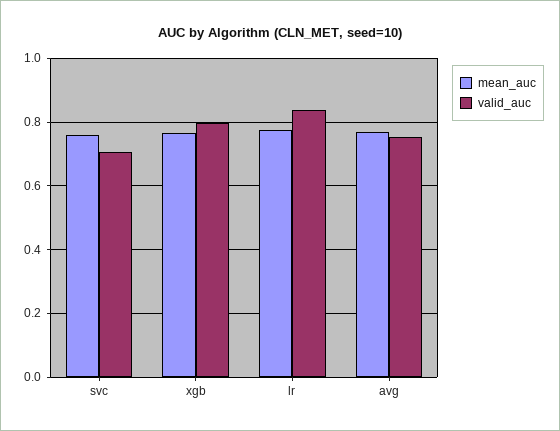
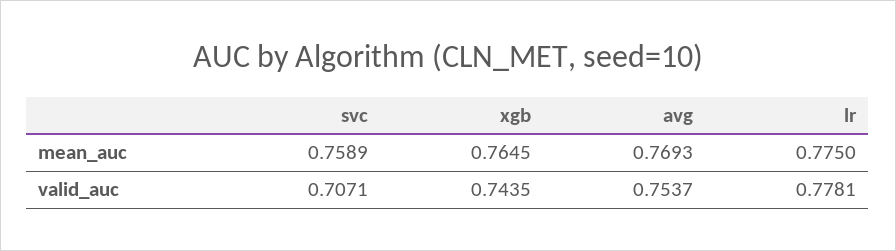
  {
    "mean_auc": {
      "svc": 0.7589,
      "xgb": 0.7645,
      "lr": 0.775,
      "avg": 0.7693
    },
    "valid_auc": {
      "svc": 0.7071,
-     "xgb": 0.8,
+     "xgb": 0.7435,
-     "lr": 0.84,
+     "lr": 0.7781,
      "avg": 0.7537
    }
  }

